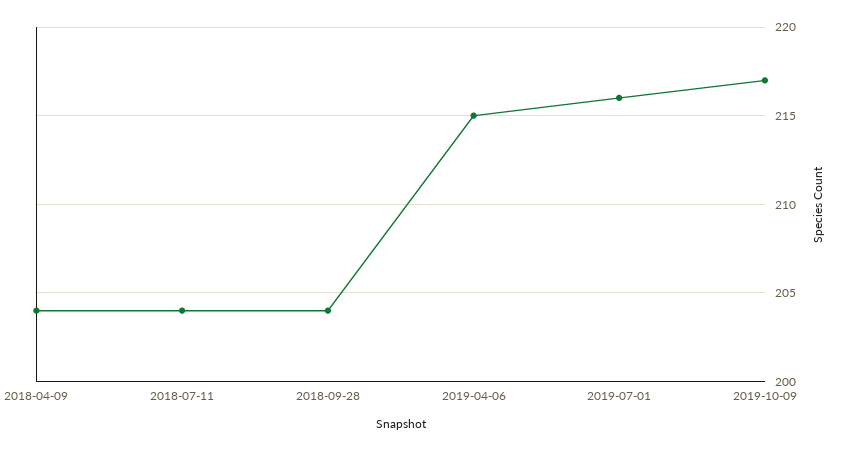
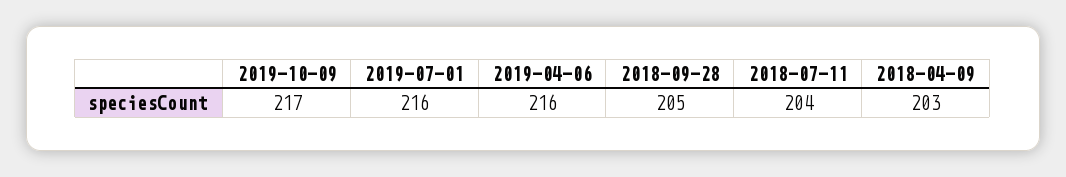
  {
-   "2018-04-09": 204,
+   "2018-04-09": 203,
    "2018-07-11": 204,
-   "2018-09-28": 204,
+   "2018-09-28": 205,
-   "2019-04-06": 215,
+   "2019-04-06": 216,
    "2019-07-01": 216,
    "2019-10-09": 217
  }

